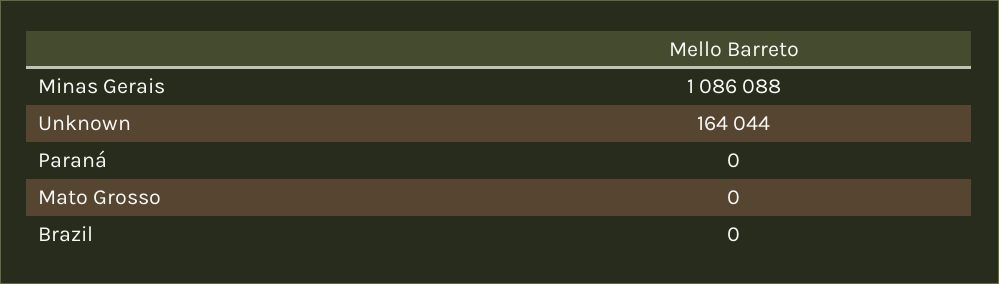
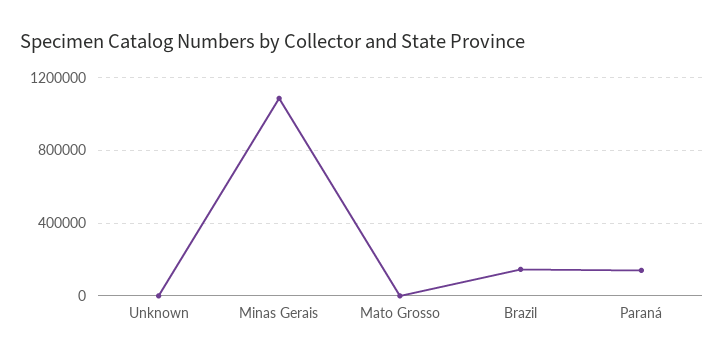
  {
    "Minas Gerais": 1086088,
-   "Unknown": 164044,
+   "Unknown": 0,
-   "Paraná": 0,
+   "Paraná": 150000,
    "Mato Grosso": 0,
-   "Brazil": 0
+   "Brazil": 150000
  }

